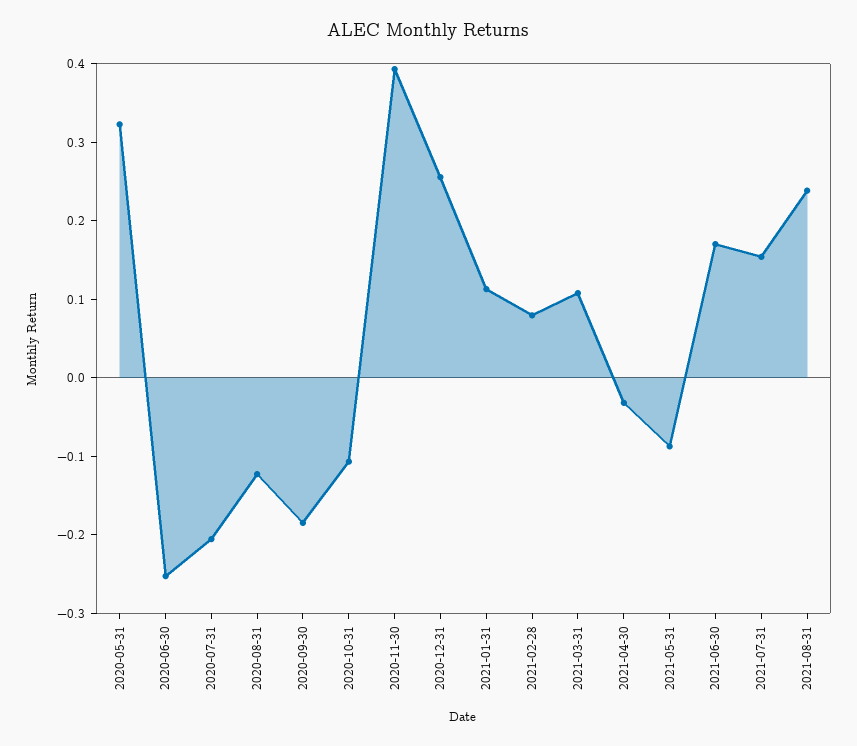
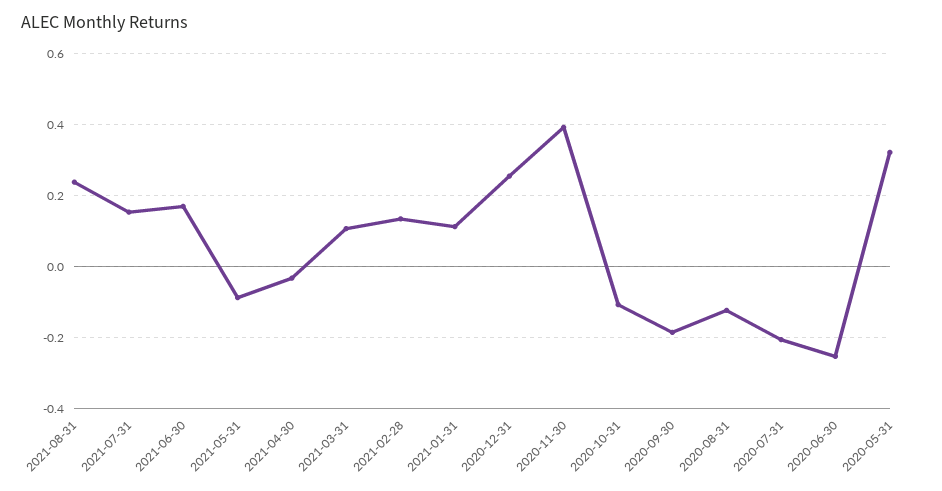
  {
    "2020-05-31": 0.32,
    "2020-06-30": -0.26,
    "2020-07-31": -0.2,
    "2020-08-31": -0.12,
    "2020-09-30": -0.18,
    "2020-10-31": -0.1,
    "2020-11-30": 0.4,
    "2020-12-31": 0.26,
    "2021-01-31": 0.12,
-   "2021-02-28": 0.08,
+   "2021-02-28": 0.14,
    "2021-03-31": 0.1,
    "2021-04-30": -0.04,
    "2021-05-31": -0.08,
    "2021-06-30": 0.18,
    "2021-07-31": 0.16,
    "2021-08-31": 0.24
  }

